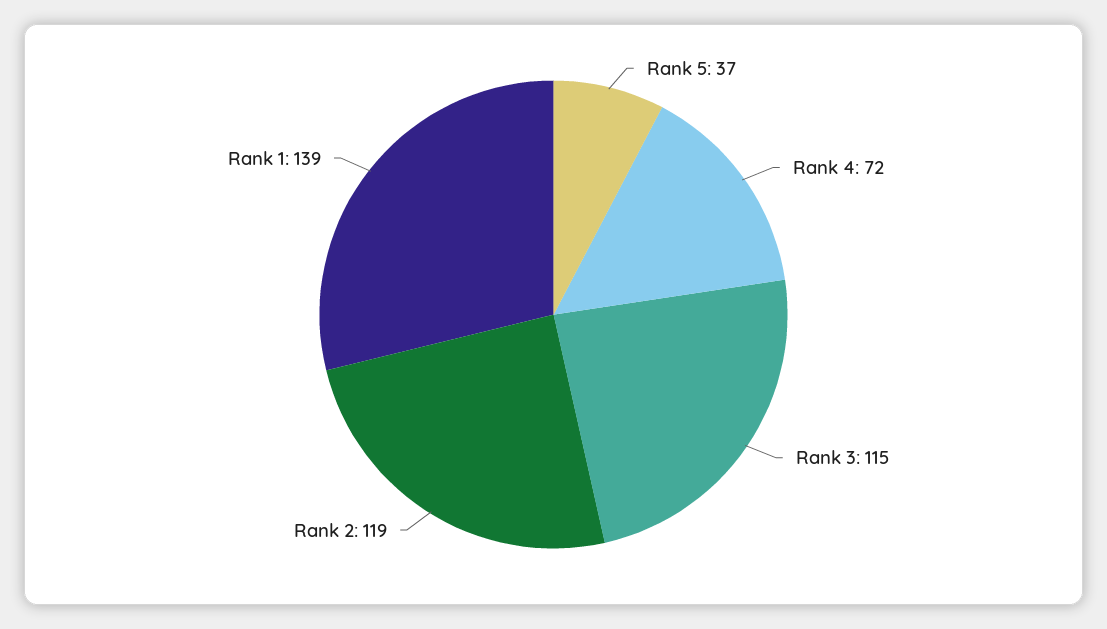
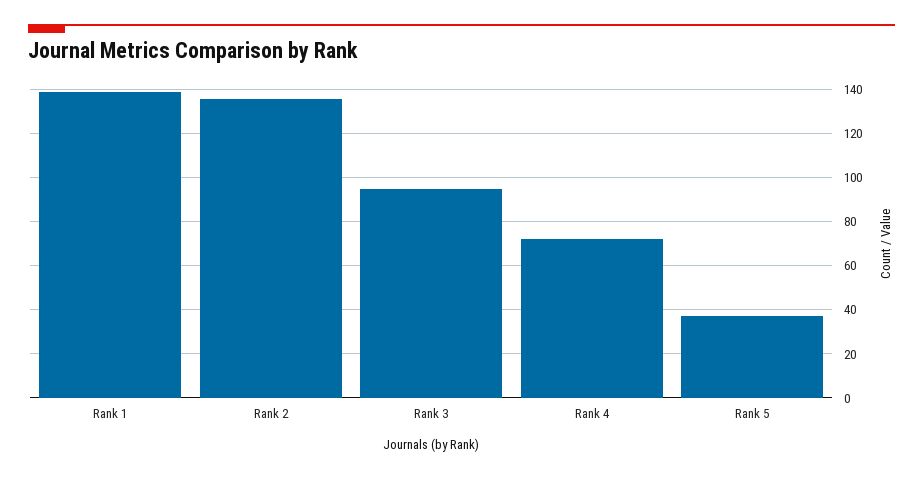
  {
    "Rank 5": 37,
    "Rank 4": 72,
-   "Rank 3": 115,
+   "Rank 3": 95,
-   "Rank 2": 119,
+   "Rank 2": 135,
    "Rank 1": 139
  }

